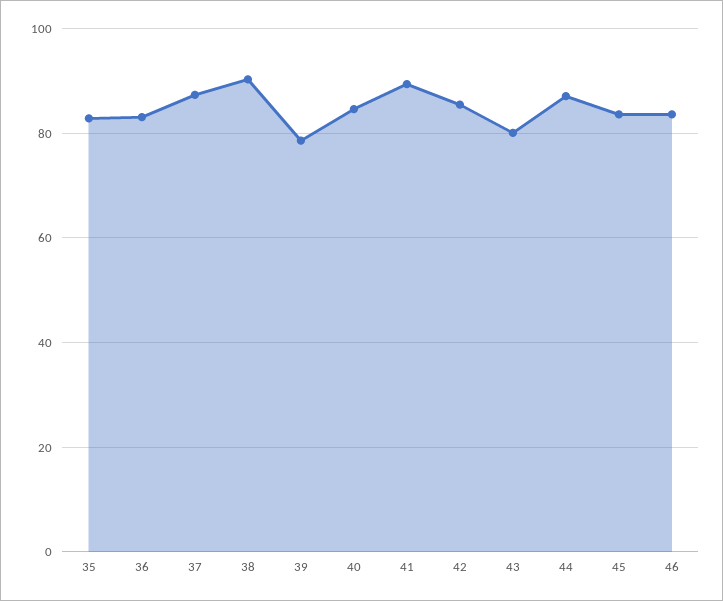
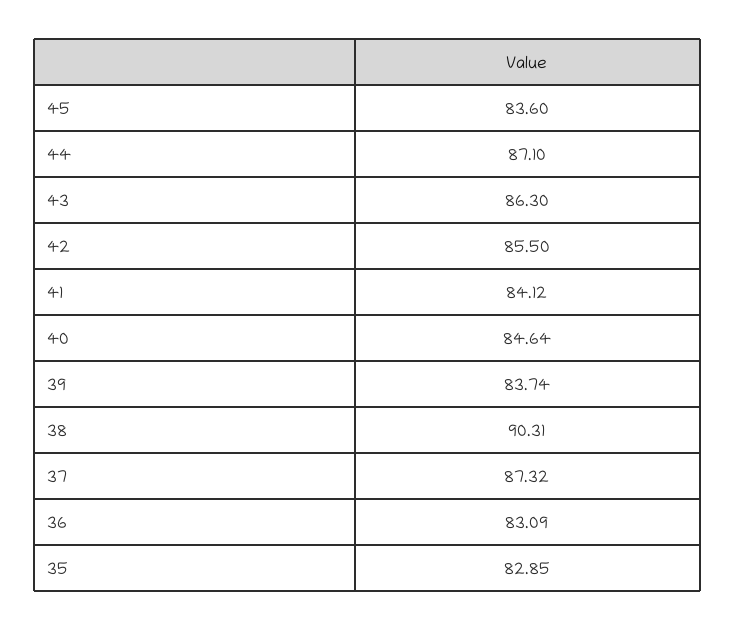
  {
    "35": 82.85,
    "36": 83.09,
    "37": 87.32,
    "38": 90.31,
-   "39": 78,
+   "39": 83.74,
    "40": 84.64,
-   "41": 90,
+   "41": 84.12,
    "42": 85.5,
-   "43": 80,
+   "43": 86.3,
    "44": 87.1,
-   "45": 83.6,
+   "45": 83.6
-   "46": 84
  }

